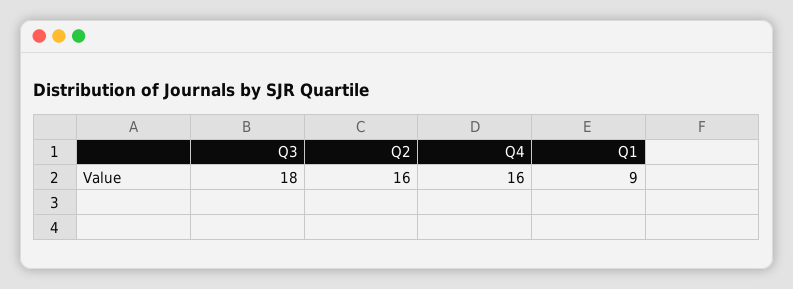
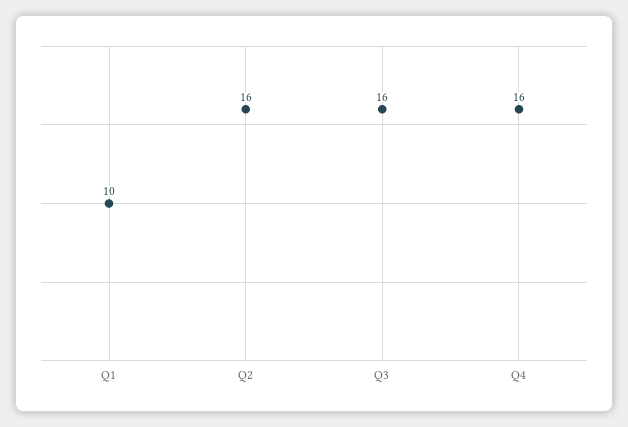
  {
-   "Q3": 18,
+   "Q3": 16,
    "Q2": 16,
    "Q4": 16,
-   "Q1": 9
+   "Q1": 10
  }

